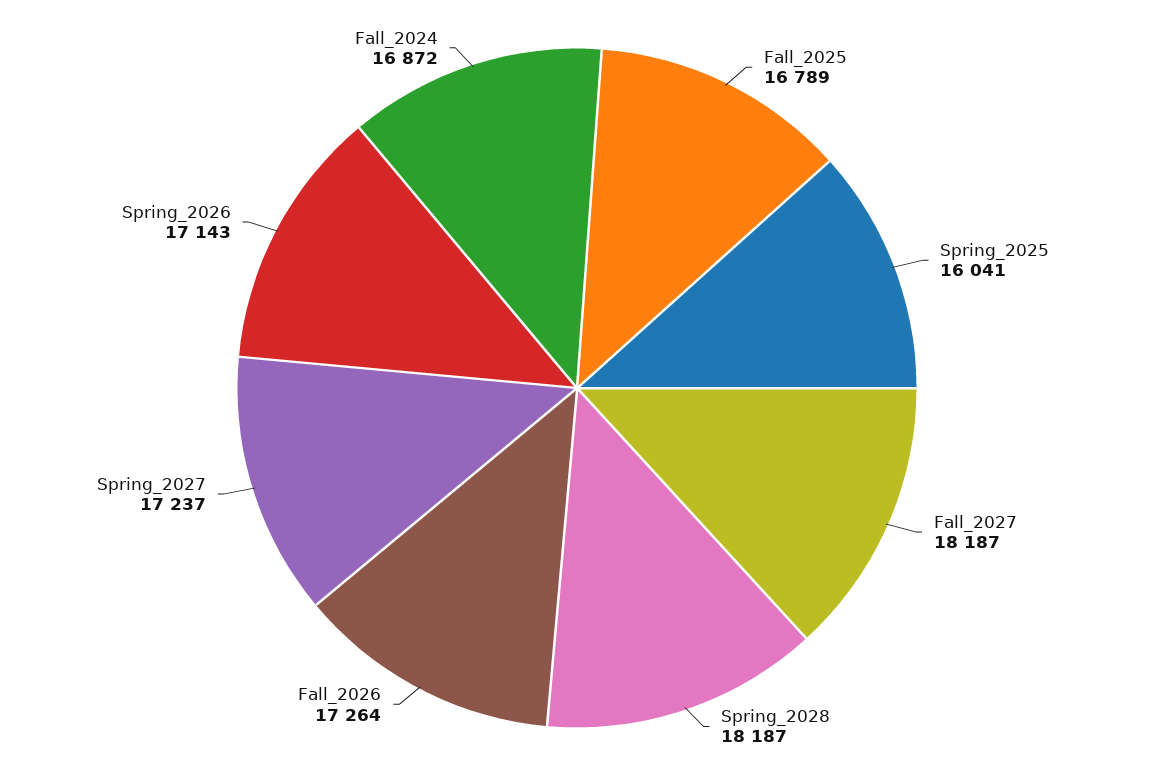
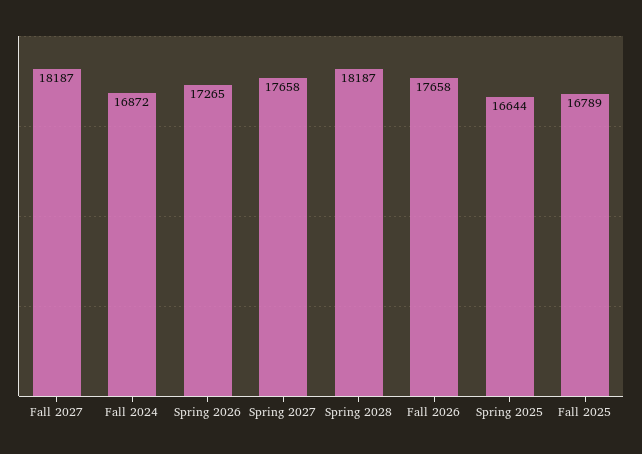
  {
    "Fall_2025": 16789,
-   "Spring_2025": 16041,
+   "Spring_2025": 16644,
    "Fall_2027": 18187,
    "Spring_2028": 18187,
-   "Fall_2026": 17264,
+   "Fall_2026": 17658,
-   "Spring_2027": 17237,
+   "Spring_2027": 17658,
-   "Spring_2026": 17143,
+   "Spring_2026": 17265,
    "Fall_2024": 16872
  }

